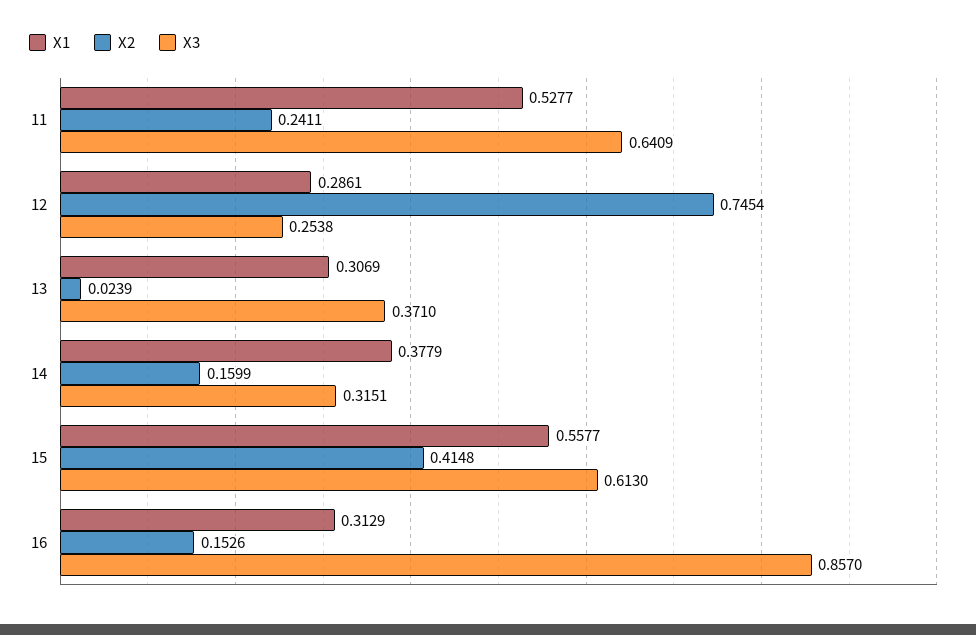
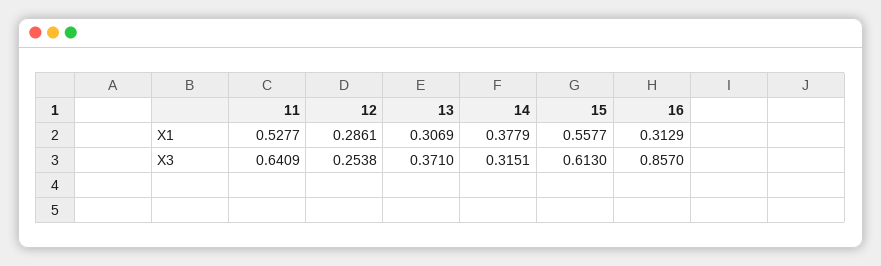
  {
    "X1": {
      "11": 0.5277,
      "12": 0.2861,
      "13": 0.3069,
      "14": 0.3779,
      "15": 0.5577,
      "16": 0.3129
    },
-   "X2": {
-     "11": 0.2411,
-     "12": 0.7454,
-     "13": 0.0239,
-     "14": 0.1599,
-     "15": 0.4148,
-     "16": 0.1526
-   },
    "X3": {
      "11": 0.6409,
      "12": 0.2538,
      "13": 0.371,
      "14": 0.3151,
      "15": 0.613,
      "16": 0.857
    }
  }

